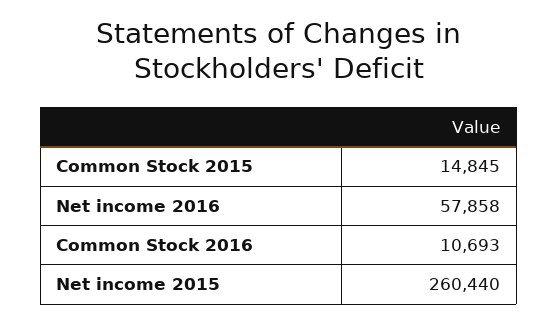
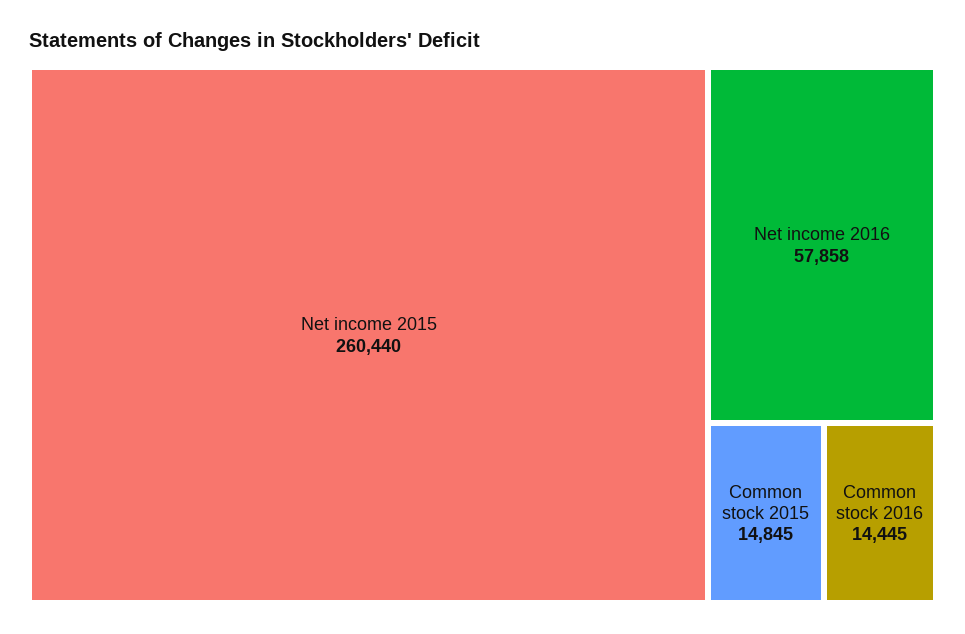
  {
    "Common Stock 2015": 14845,
    "Net income 2016": 57858,
-   "Common Stock 2016": 10693,
+   "Common Stock 2016": 14445,
    "Net income 2015": 260440
  }

